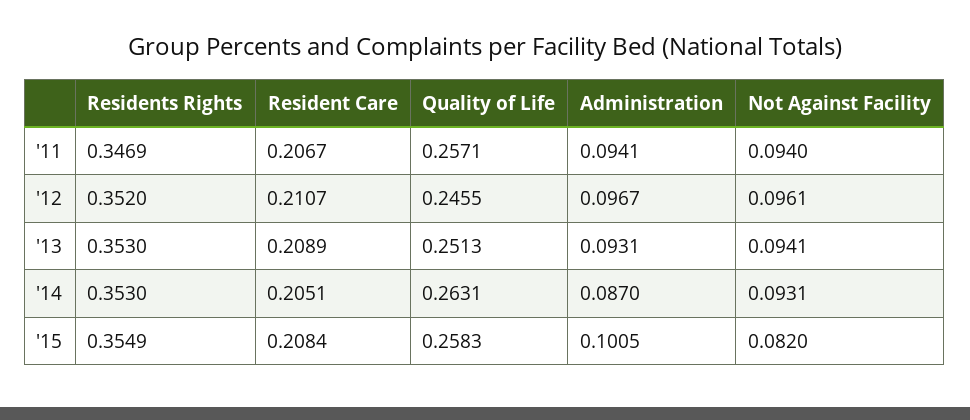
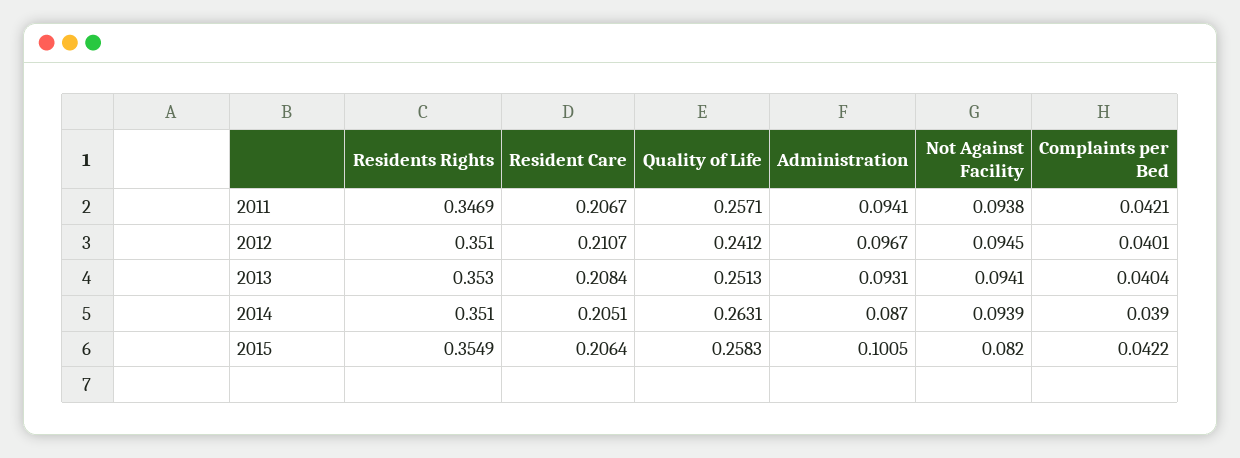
  {
    "Residents Rights": {
      "'11": 0.3469,
-     "'12": 0.352,
+     "'12": 0.351,
      "'13": 0.353,
-     "'14": 0.353,
+     "'14": 0.351,
      "'15": 0.3549
    },
    "Resident Care": {
      "'11": 0.2067,
      "'12": 0.2107,
-     "'13": 0.2089,
+     "'13": 0.2084,
      "'14": 0.2051,
-     "'15": 0.2084
+     "'15": 0.2064
    },
    "Quality of Life": {
      "'11": 0.2571,
-     "'12": 0.2455,
+     "'12": 0.2412,
      "'13": 0.2513,
      "'14": 0.2631,
      "'15": 0.2583
    },
    "Administration": {
      "'11": 0.0941,
      "'12": 0.0967,
      "'13": 0.0931,
      "'14": 0.087,
      "'15": 0.1005
    },
    "Not Against Facility": {
-     "'11": 0.094,
+     "'11": 0.0938,
-     "'12": 0.0961,
+     "'12": 0.0945,
      "'13": 0.0941,
-     "'14": 0.0931,
+     "'14": 0.0939,
      "'15": 0.082
-   }
+   },
+   "Complaints per Bed": {
+     "'11": 0.0421,
+     "'12": 0.0401,
+     "'13": 0.0404,
+     "'14": 0.039,
+     "'15": 0.0422
+   }
  }

